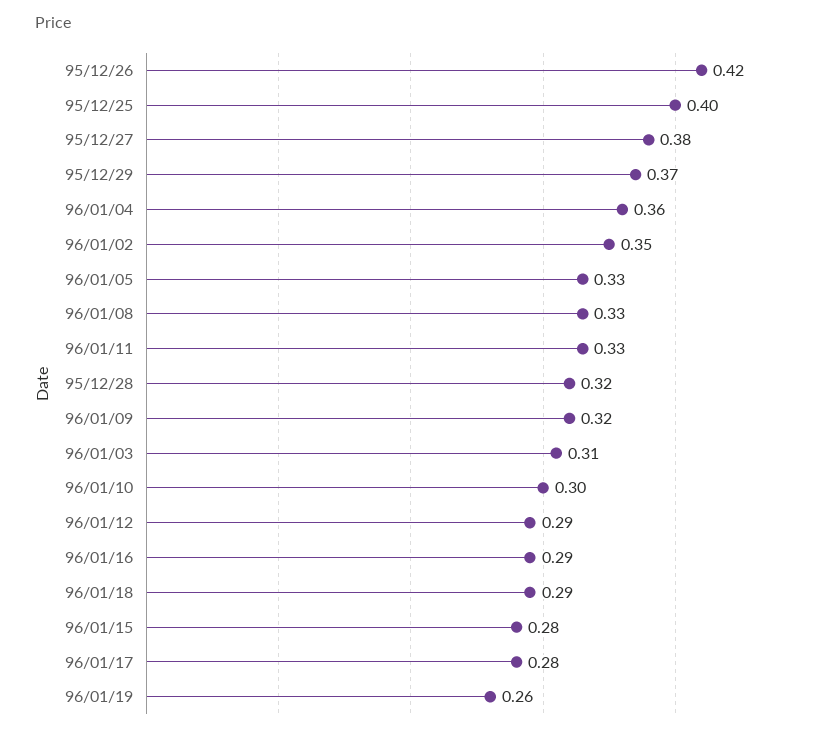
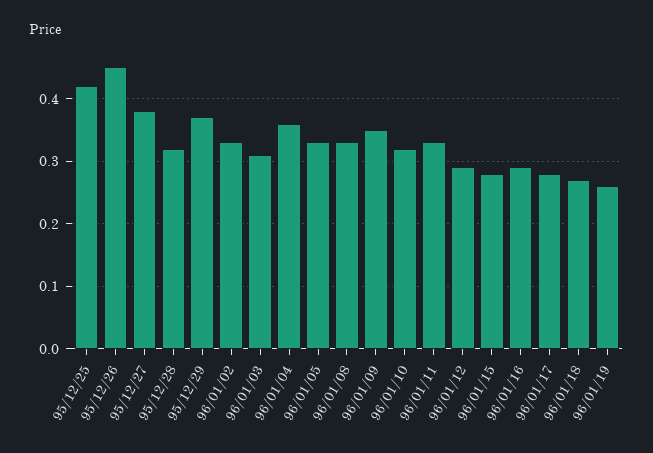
  {
-   "95/12/26": 0.42,
+   "95/12/26": 0.45,
-   "95/12/25": 0.4,
+   "95/12/25": 0.42,
    "95/12/27": 0.38,
    "95/12/29": 0.37,
    "96/01/04": 0.36,
-   "96/01/02": 0.35,
+   "96/01/02": 0.33,
    "96/01/05": 0.33,
    "96/01/08": 0.33,
    "96/01/11": 0.33,
    "95/12/28": 0.32,
-   "96/01/09": 0.32,
+   "96/01/09": 0.35,
    "96/01/03": 0.31,
-   "96/01/10": 0.3,
+   "96/01/10": 0.32,
    "96/01/12": 0.29,
    "96/01/16": 0.29,
-   "96/01/18": 0.29,
+   "96/01/18": 0.27,
    "96/01/15": 0.28,
    "96/01/17": 0.28,
    "96/01/19": 0.26
  }

